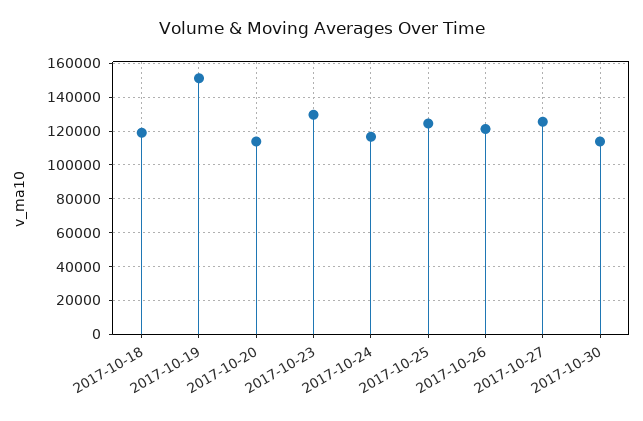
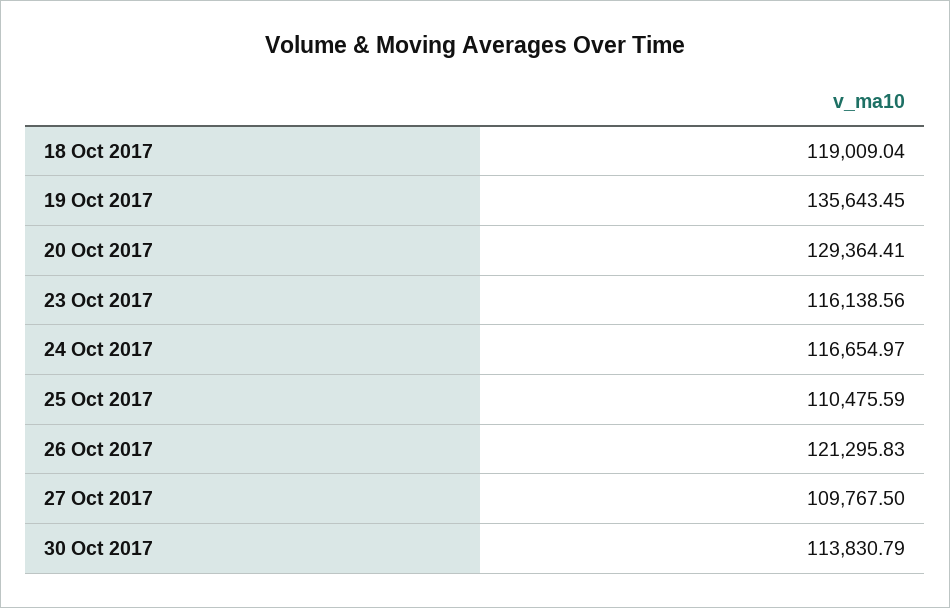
  {
    "2017-10-18": 119009.04,
-   "2017-10-19": 150000,
+   "2017-10-19": 135643.45,
-   "2017-10-20": 115000,
+   "2017-10-20": 129364.41,
-   "2017-10-23": 130000,
+   "2017-10-23": 116138.56,
    "2017-10-24": 116654.97,
-   "2017-10-25": 125000,
+   "2017-10-25": 110475.59,
    "2017-10-26": 121295.83,
-   "2017-10-27": 125000,
+   "2017-10-27": 109767.5,
    "2017-10-30": 113830.79
  }

